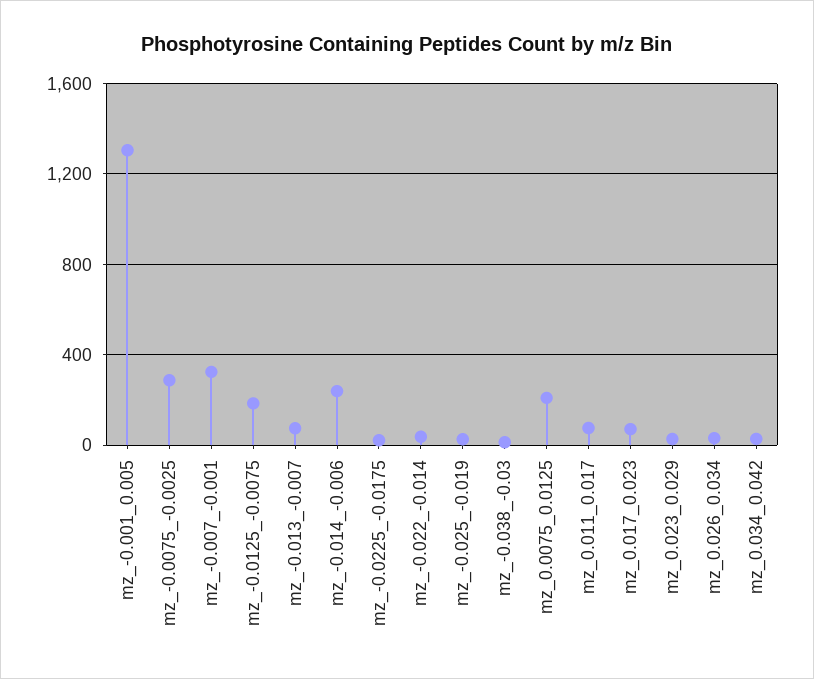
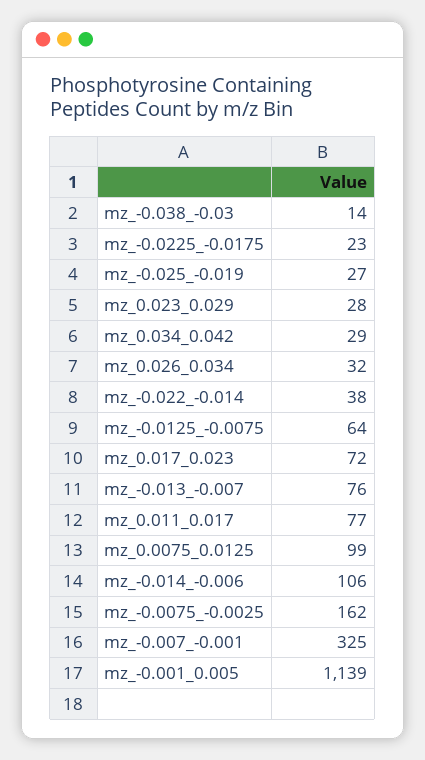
  {
-   "mz_-0.001_0.005": 1300,
+   "mz_-0.001_0.005": 1139,
-   "mz_-0.0075_-0.0025": 300,
+   "mz_-0.0075_-0.0025": 162,
    "mz_-0.007_-0.001": 325,
-   "mz_-0.0125_-0.0075": 200,
+   "mz_-0.0125_-0.0075": 64,
    "mz_-0.013_-0.007": 76,
-   "mz_-0.014_-0.006": 250,
+   "mz_-0.014_-0.006": 106,
    "mz_-0.0225_-0.0175": 23,
    "mz_-0.022_-0.014": 38,
    "mz_-0.025_-0.019": 27,
    "mz_-0.038_-0.03": 14,
-   "mz_0.0075_0.0125": 200,
+   "mz_0.0075_0.0125": 99,
    "mz_0.011_0.017": 77,
    "mz_0.017_0.023": 72,
    "mz_0.023_0.029": 28,
    "mz_0.026_0.034": 32,
    "mz_0.034_0.042": 29
  }

